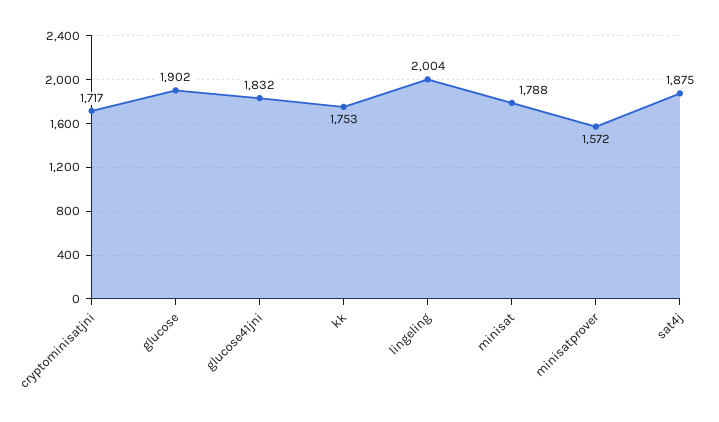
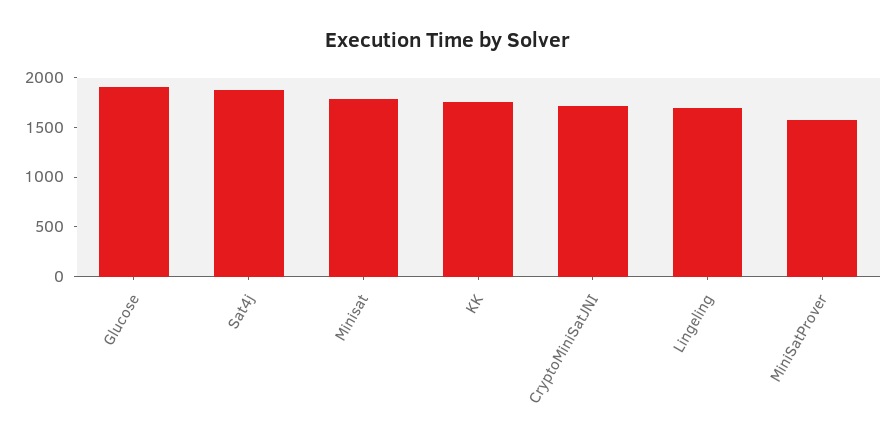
  {
    "cryptominisatjni": 1717,
    "glucose": 1902,
-   "glucose41jni": 1832,
    "kk": 1753,
-   "lingeling": 2004,
+   "lingeling": 1700,
    "minisat": 1788,
    "minisatprover": 1572,
    "sat4j": 1875
  }

